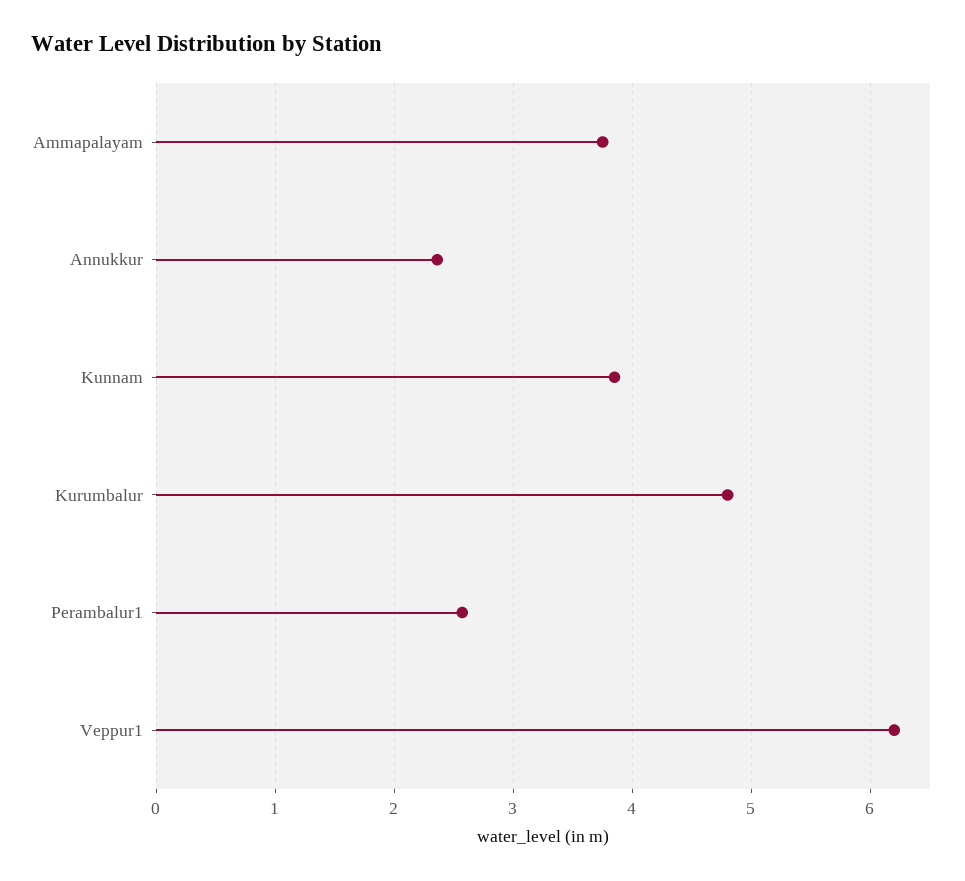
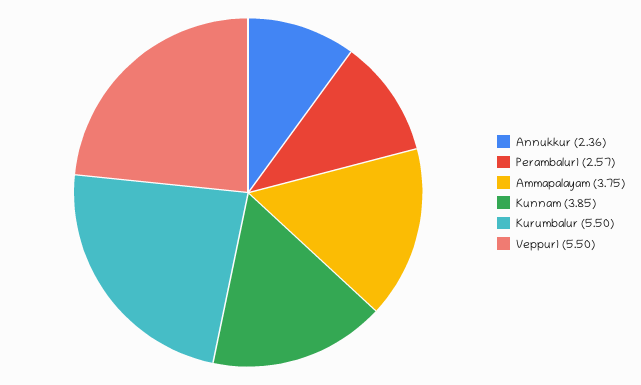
  {
    "Ammapalayam": 3.75,
    "Annukkur": 2.36,
    "Kunnam": 3.85,
-   "Kurumbalur": 4.8,
+   "Kurumbalur": 5.5,
    "Perambalur1": 2.57,
-   "Veppur1": 6.2
+   "Veppur1": 5.5
  }

